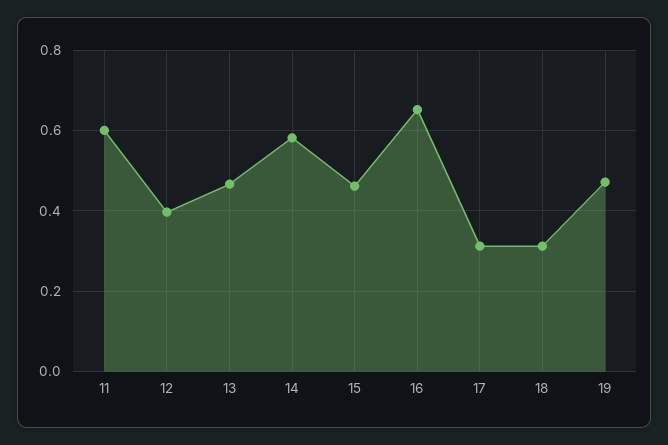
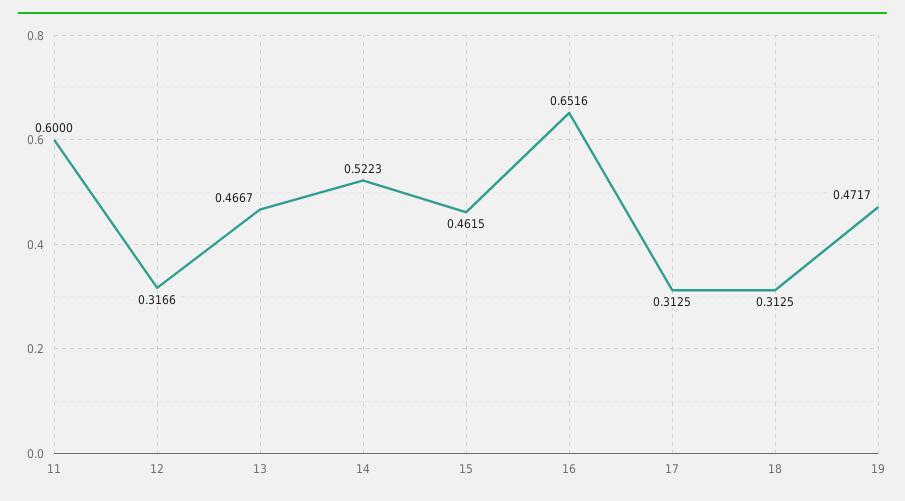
  {
    "11": 0.6,
-   "12": 0.4,
+   "12": 0.3166,
    "13": 0.4667,
-   "14": 0.58,
+   "14": 0.5223,
    "15": 0.4615,
    "16": 0.6516,
    "17": 0.3125,
    "18": 0.3125,
    "19": 0.4717
  }

